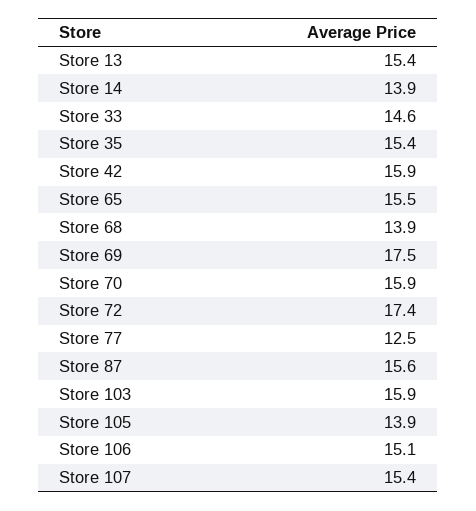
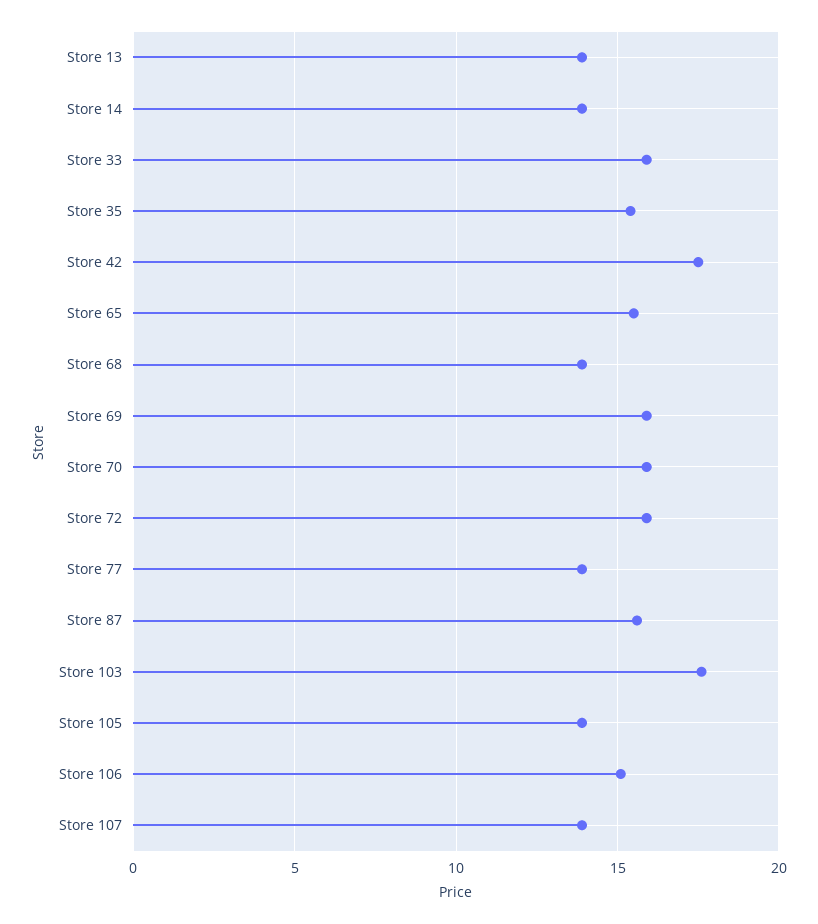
  {
-   "Store 13": 15.4,
+   "Store 13": 14,
    "Store 14": 13.9,
-   "Store 33": 14.6,
+   "Store 33": 16,
    "Store 35": 15.4,
-   "Store 42": 15.9,
+   "Store 42": 17.5,
    "Store 65": 15.5,
    "Store 68": 13.9,
-   "Store 69": 17.5,
+   "Store 69": 16,
    "Store 70": 15.9,
-   "Store 72": 17.4,
+   "Store 72": 16,
-   "Store 77": 12.5,
+   "Store 77": 14,
    "Store 87": 15.6,
-   "Store 103": 15.9,
+   "Store 103": 17.5,
    "Store 105": 13.9,
    "Store 106": 15.1,
-   "Store 107": 15.4
+   "Store 107": 14
  }

